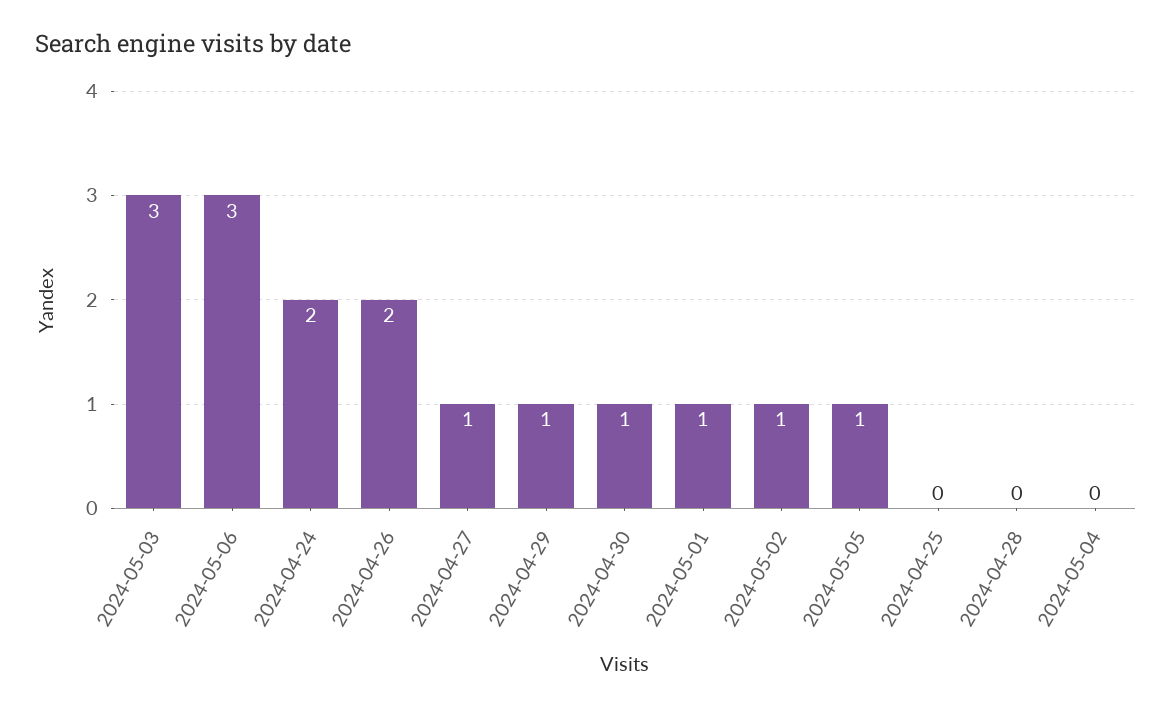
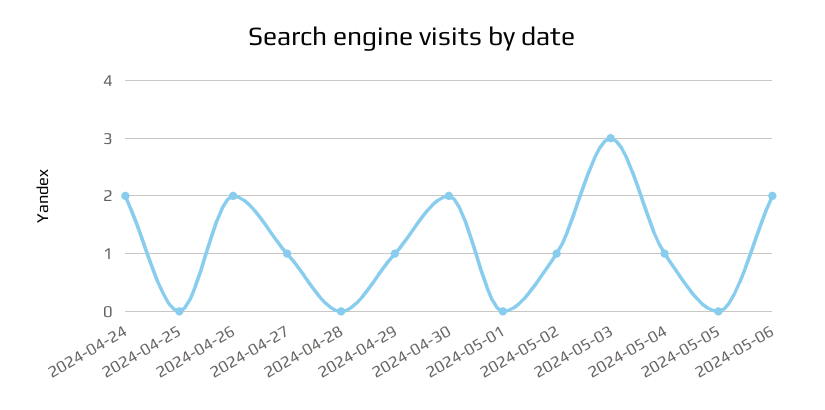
  {
    "2024-05-03": 3,
-   "2024-05-06": 3,
+   "2024-05-06": 2,
    "2024-04-24": 2,
    "2024-04-26": 2,
    "2024-04-27": 1,
    "2024-04-29": 1,
-   "2024-04-30": 1,
+   "2024-04-30": 2,
-   "2024-05-01": 1,
+   "2024-05-01": 0,
    "2024-05-02": 1,
-   "2024-05-05": 1,
+   "2024-05-05": 0,
    "2024-04-25": 0,
    "2024-04-28": 0,
-   "2024-05-04": 0
+   "2024-05-04": 1
  }

